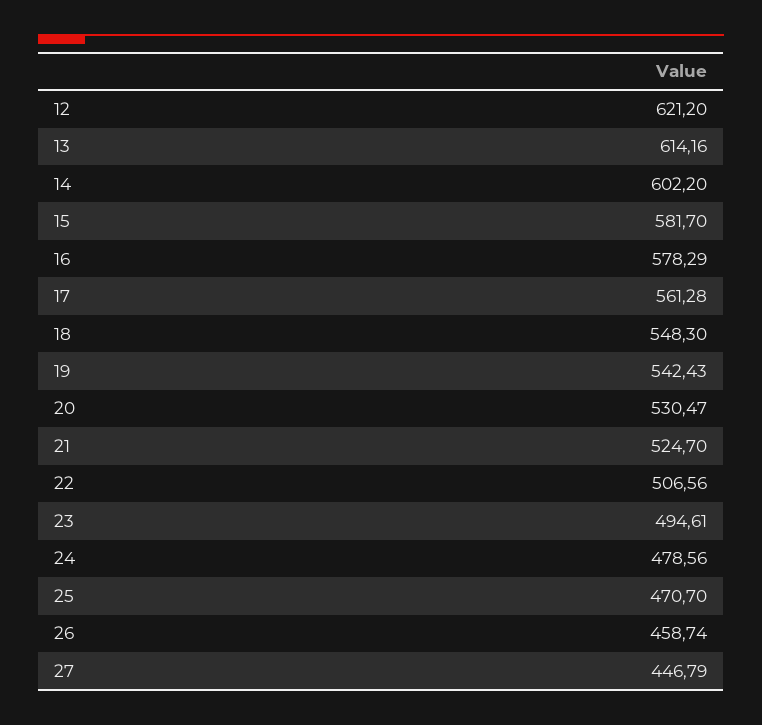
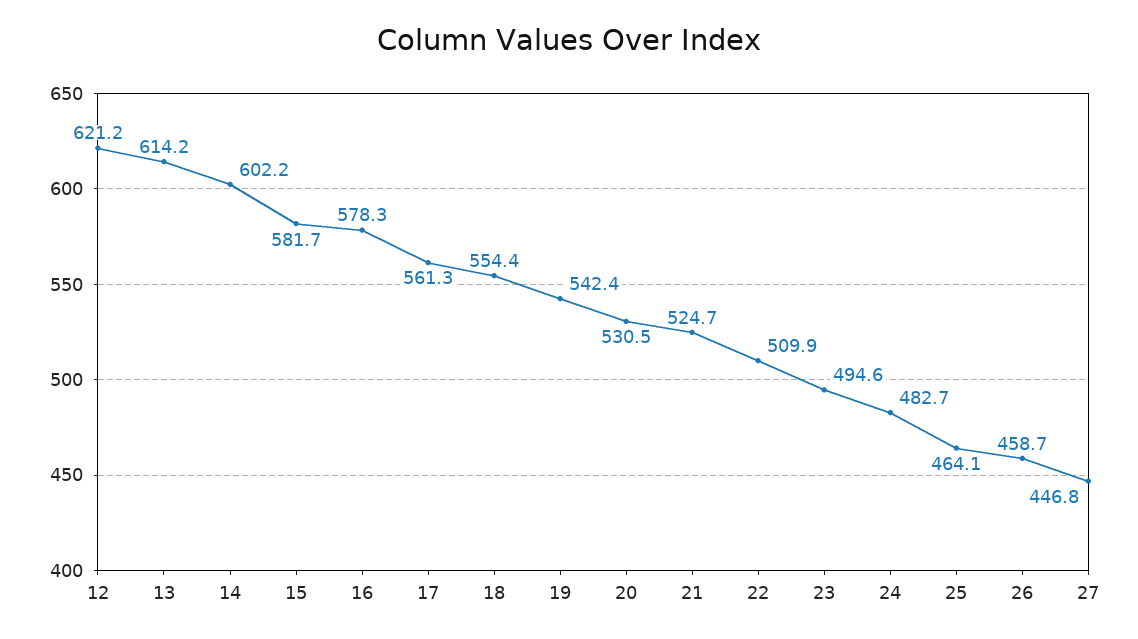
  {
    "12": 621.2,
    "13": 614.16,
    "14": 602.2,
    "15": 581.7,
    "16": 578.29,
    "17": 561.28,
-   "18": 548.3,
+   "18": 554.4,
    "19": 542.43,
    "20": 530.47,
    "21": 524.7,
-   "22": 506.56,
+   "22": 509.9,
    "23": 494.61,
-   "24": 478.56,
+   "24": 482.7,
-   "25": 470.7,
+   "25": 464.1,
    "26": 458.74,
    "27": 446.79
  }

